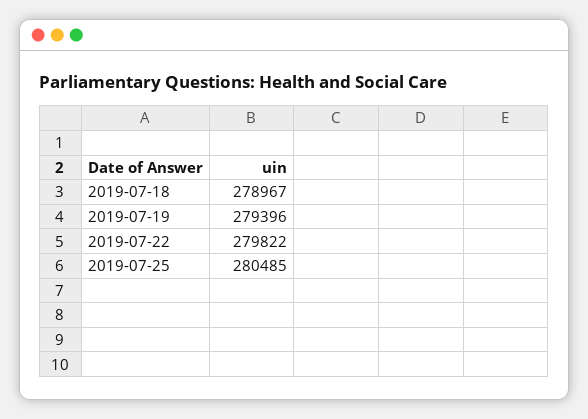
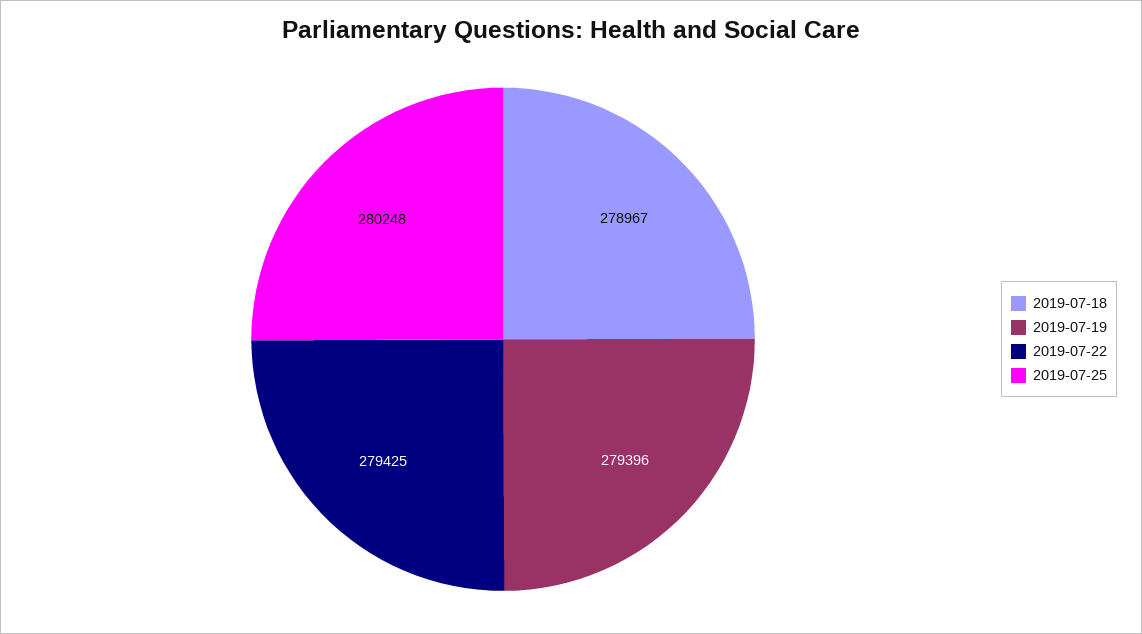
  {
    "2019-07-18": 278967,
    "2019-07-19": 279396,
-   "2019-07-22": 279822,
+   "2019-07-22": 279425,
-   "2019-07-25": 280485
+   "2019-07-25": 280248
  }

